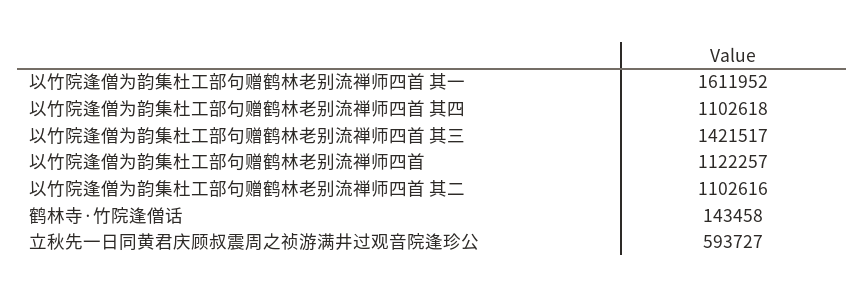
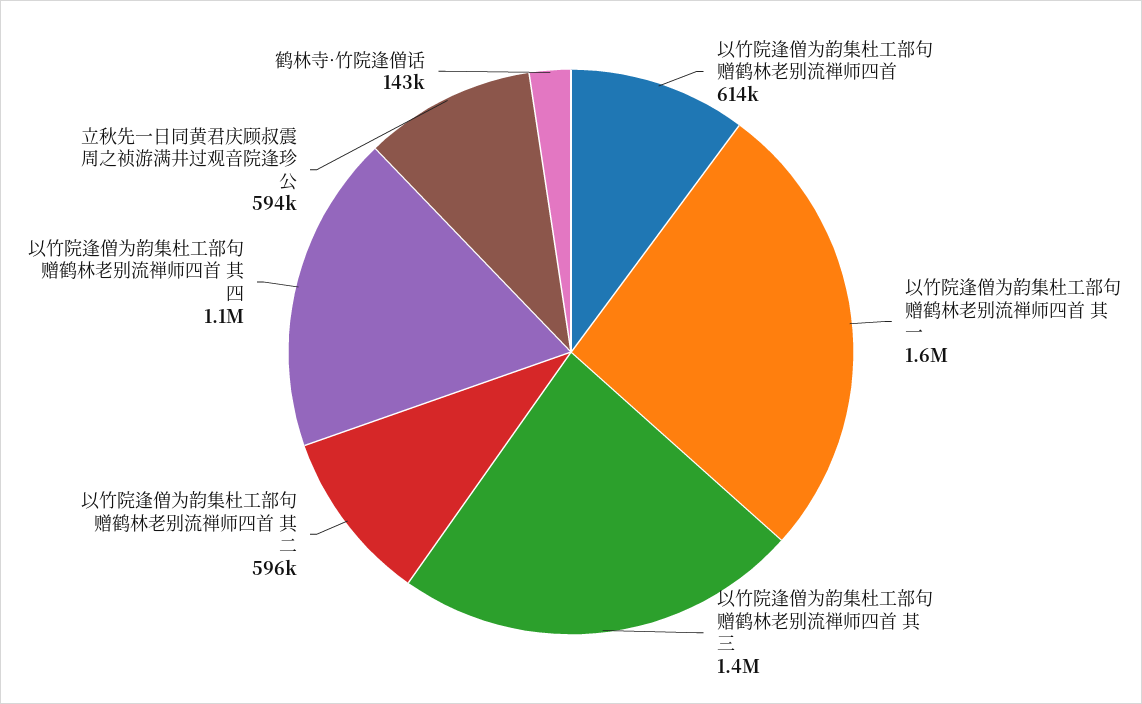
  {
    "以竹院逢僧为韵集杜工部句赠鹤林老别流禅师四首 其一": 1611952,
    "以竹院逢僧为韵集杜工部句赠鹤林老别流禅师四首 其四": 1102618,
    "以竹院逢僧为韵集杜工部句赠鹤林老别流禅师四首 其三": 1421517,
-   "以竹院逢僧为韵集杜工部句赠鹤林老别流禅师四首": 1122257,
+   "以竹院逢僧为韵集杜工部句赠鹤林老别流禅师四首": 614000,
-   "以竹院逢僧为韵集杜工部句赠鹤林老别流禅师四首 其二": 1102616,
+   "以竹院逢僧为韵集杜工部句赠鹤林老别流禅师四首 其二": 596000,
    "鹤林寺·竹院逢僧话": 143458,
    "立秋先一日同黄君庆顾叔震周之祯游满井过观音院逢珍公": 593727
  }

